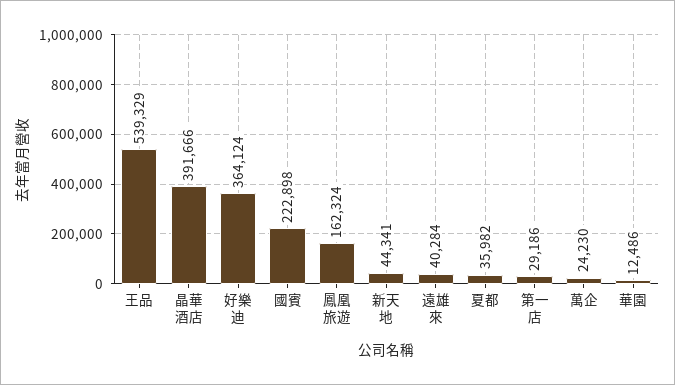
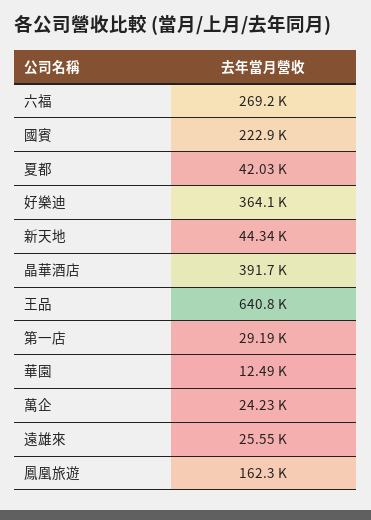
  {
-   "王品": 539329,
+   "王品": 640800,
    "晶華酒店": 391666,
    "好樂迪": 364124,
    "國賓": 222898,
    "鳳凰旅遊": 162324,
    "新天地": 44341,
-   "遠雄來": 40284,
+   "遠雄來": 25550,
-   "夏都": 35982,
+   "夏都": 42030,
    "第一店": 29186,
    "萬企": 24230,
-   "華園": 12486
+   "華園": 12486,
+   "六福": 269200
  }

